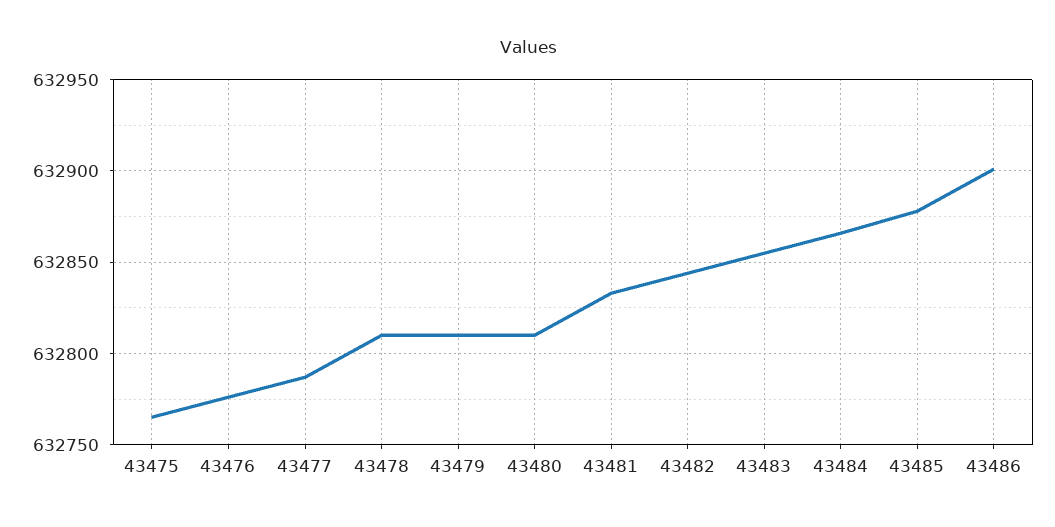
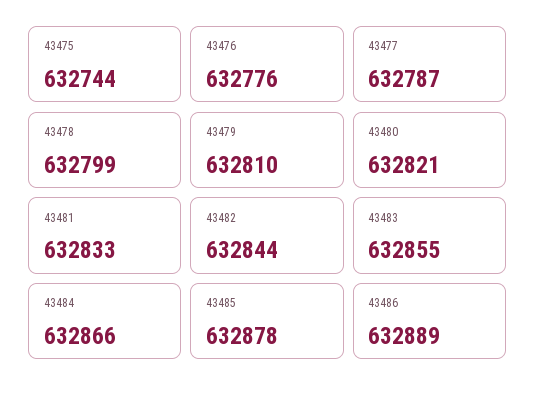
  {
-   "43475": 632765,
+   "43475": 632744,
    "43476": 632776,
    "43477": 632787,
-   "43478": 632810,
+   "43478": 632799,
    "43479": 632810,
-   "43480": 632810,
+   "43480": 632821,
    "43481": 632833,
    "43482": 632844,
    "43483": 632855,
    "43484": 632866,
    "43485": 632878,
-   "43486": 632900
+   "43486": 632889
  }

